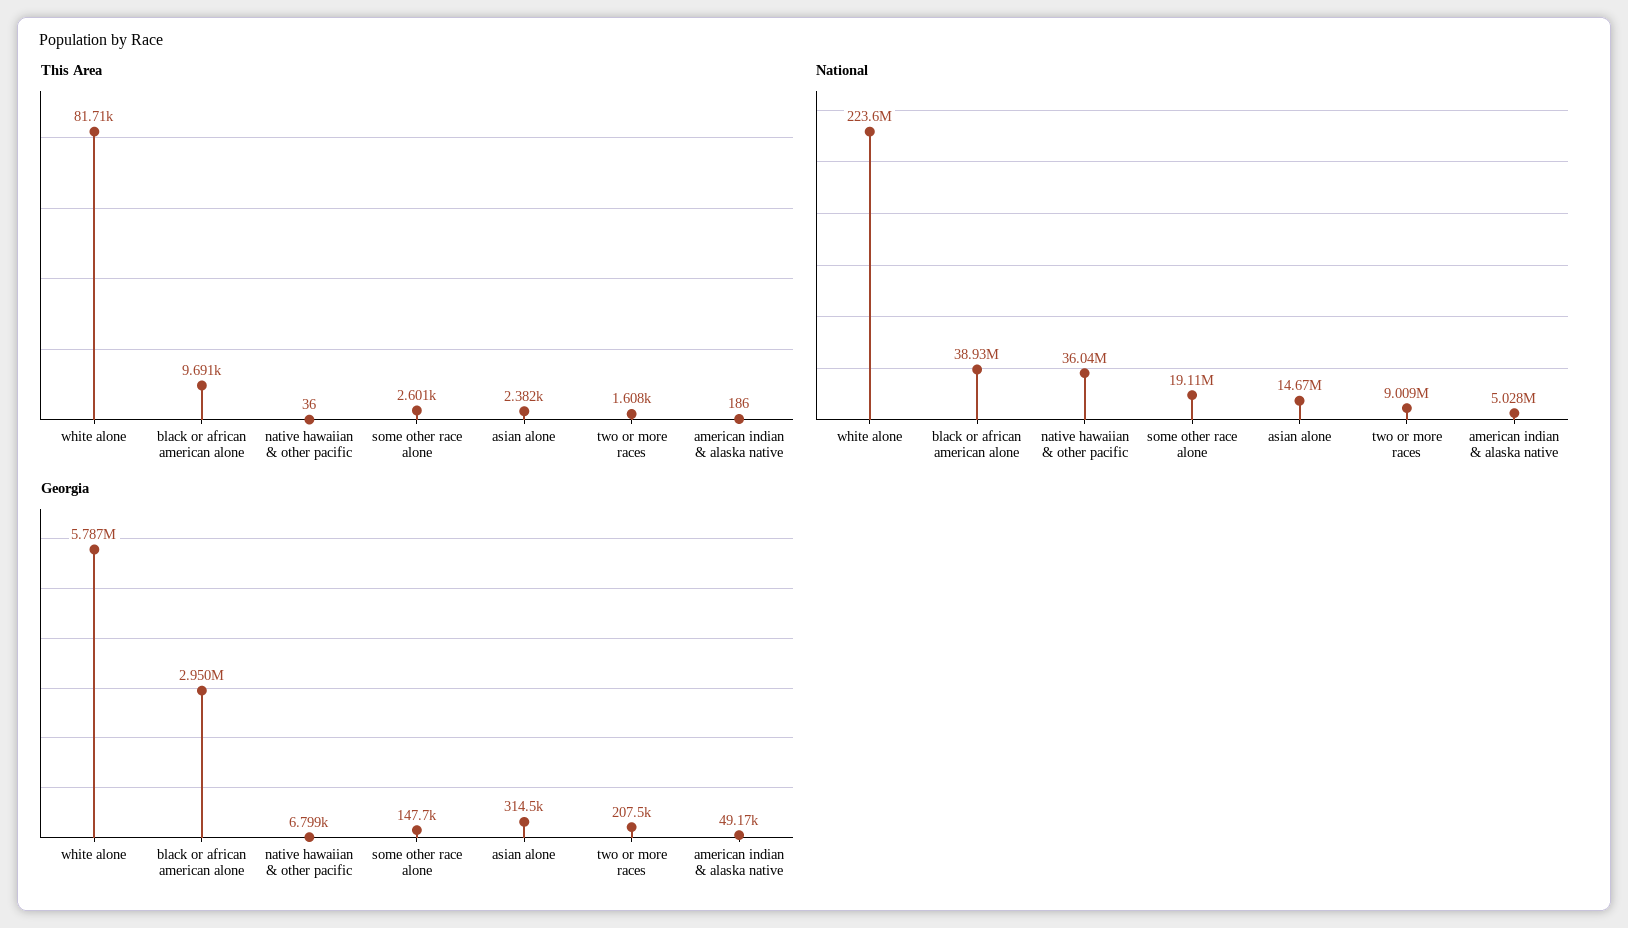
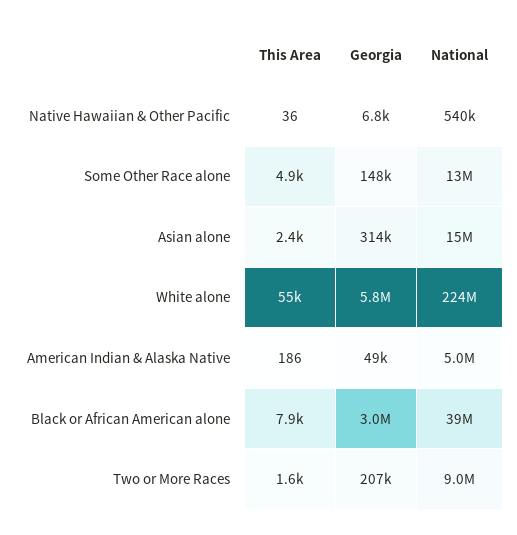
  {
    "This Area": {
-     "white alone": 81710,
+     "white alone": 55000,
-     "black or african american alone": 9691,
+     "black or african american alone": 7900,
      "native hawaiian & other pacific": 36,
-     "some other race alone": 2601,
+     "some other race alone": 4900,
      "asian alone": 2382,
      "two or more races": 1608,
      "american indian & alaska native": 186
    },
    "National": {
      "white alone": 223600000,
      "black or african american alone": 38930000,
-     "native hawaiian & other pacific": 36040000,
+     "native hawaiian & other pacific": 540000,
-     "some other race alone": 19110000,
+     "some other race alone": 13000000,
      "asian alone": 14670000,
      "two or more races": 9009000,
      "american indian & alaska native": 5028000
    },
    "Georgia": {
      "white alone": 5787000,
      "black or african american alone": 2950000,
      "native hawaiian & other pacific": 6799,
      "some other race alone": 147700,
      "asian alone": 314500,
      "two or more races": 207500,
      "american indian & alaska native": 49170
    }
  }

